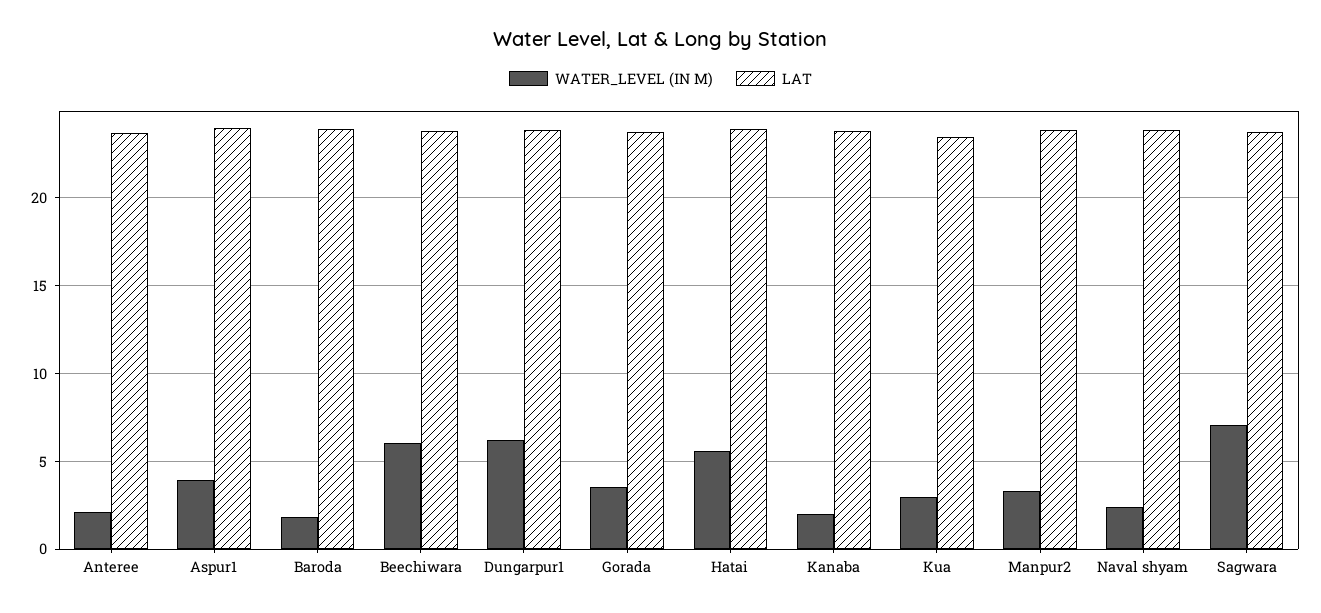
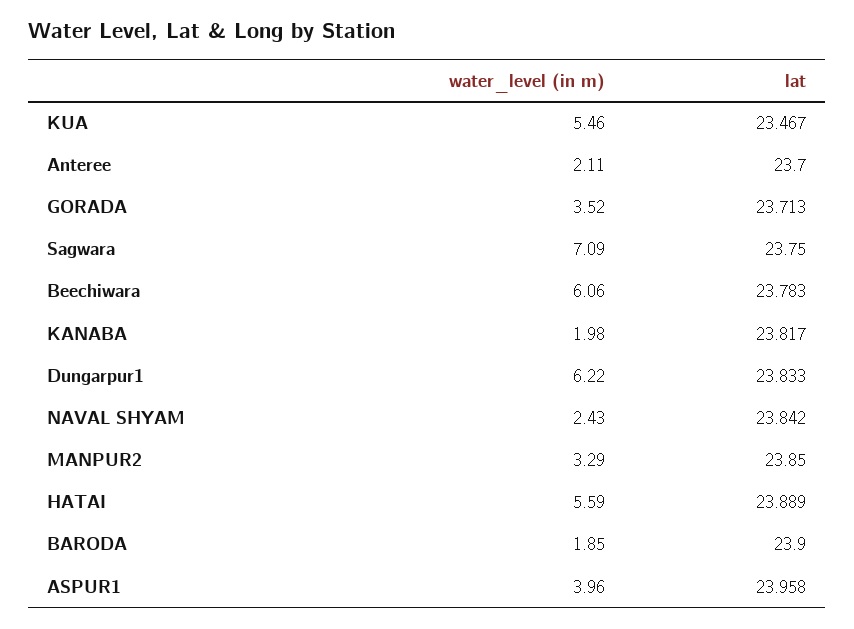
  {
    "WATER_LEVEL (IN M)": {
      "Anteree": 2.11,
      "Aspur1": 3.96,
      "Baroda": 1.85,
      "Beechiwara": 6.06,
      "Dungarpur1": 6.22,
      "Gorada": 3.52,
      "Hatai": 5.59,
      "Kanaba": 1.98,
-     "Kua": 3,
+     "Kua": 5.46,
      "Manpur2": 3.29,
      "Naval shyam": 2.43,
      "Sagwara": 7.09
    },
    "LAT": {
      "Anteree": 23.7,
      "Aspur1": 23.958,
      "Baroda": 23.9,
      "Beechiwara": 23.783,
      "Dungarpur1": 23.833,
      "Gorada": 23.713,
      "Hatai": 23.889,
      "Kanaba": 23.817,
      "Kua": 23.467,
      "Manpur2": 23.85,
      "Naval shyam": 23.842,
      "Sagwara": 23.75
    }
  }

